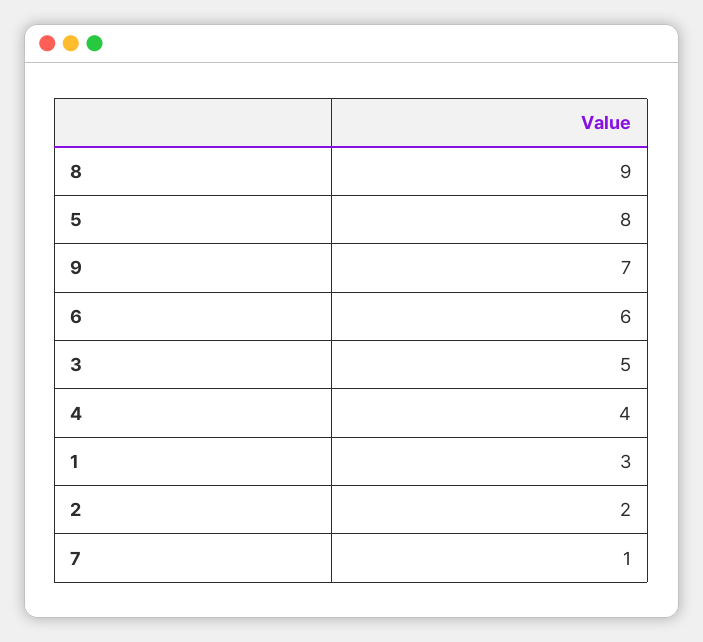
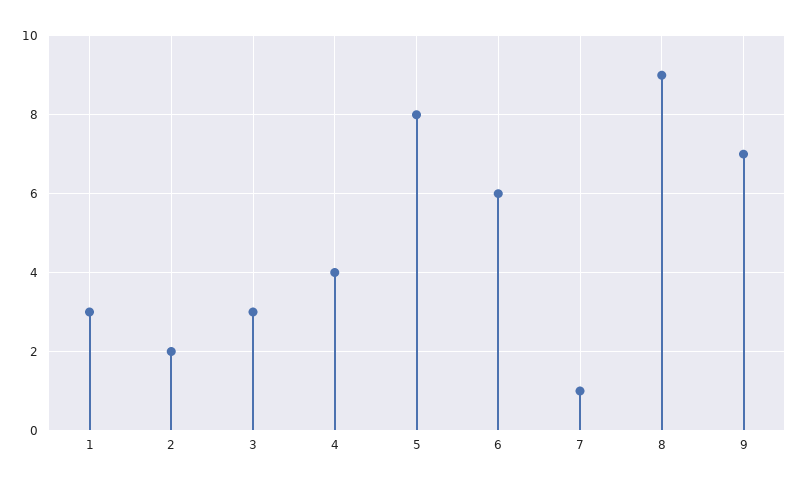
  {
    "8": 9,
    "5": 8,
    "9": 7,
    "6": 6,
-   "3": 5,
+   "3": 3,
    "4": 4,
    "1": 3,
    "2": 2,
    "7": 1
  }

